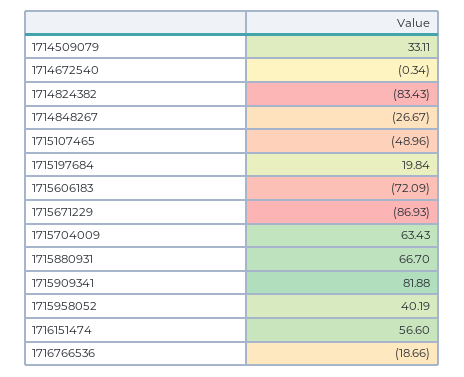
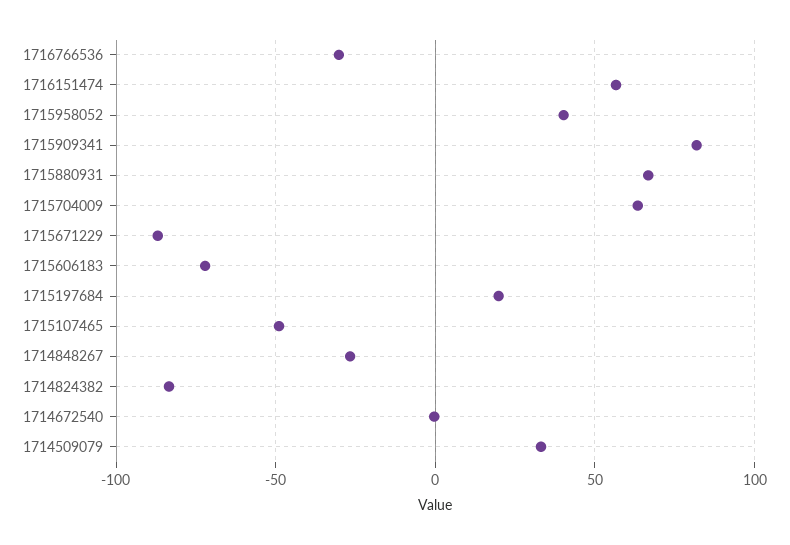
  {
    "1714509079": 33.11,
    "1714672540": -0.34,
    "1714824382": -83.43,
    "1714848267": -26.67,
    "1715107465": -48.96,
    "1715197684": 19.84,
    "1715606183": -72.09,
    "1715671229": -86.93,
    "1715704009": 63.43,
    "1715880931": 66.7,
    "1715909341": 81.88,
    "1715958052": 40.19,
    "1716151474": 56.6,
-   "1716766536": -18.66
+   "1716766536": -30
  }

